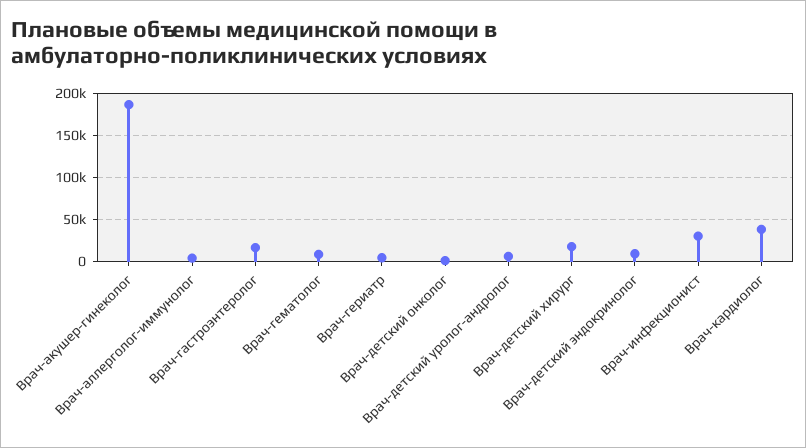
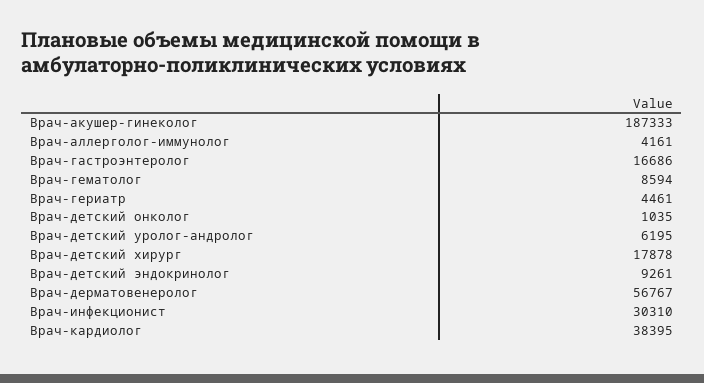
  {
    "Врач-акушер-гинеколог": 187333,
    "Врач-аллерголог-иммунолог": 4161,
    "Врач-гастроэнтеролог": 16686,
    "Врач-гематолог": 8594,
    "Врач-гериатр": 4461,
    "Врач-детский онколог": 1035,
    "Врач-детский уролог-андролог": 6195,
    "Врач-детский хирург": 17878,
    "Врач-детский эндокринолог": 9261,
    "Врач-инфекционист": 30310,
-   "Врач-кардиолог": 38395
+   "Врач-кардиолог": 38395,
+   "Врач-дерматовенеролог": 56767
  }

